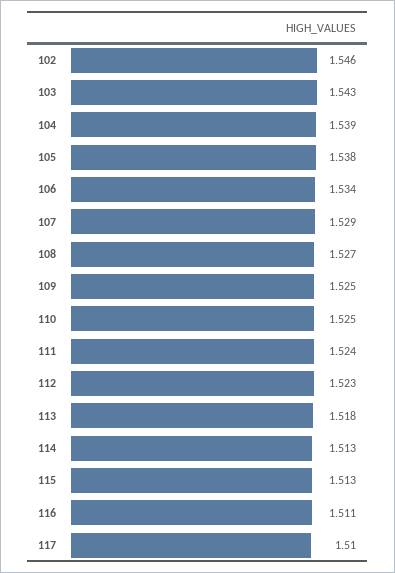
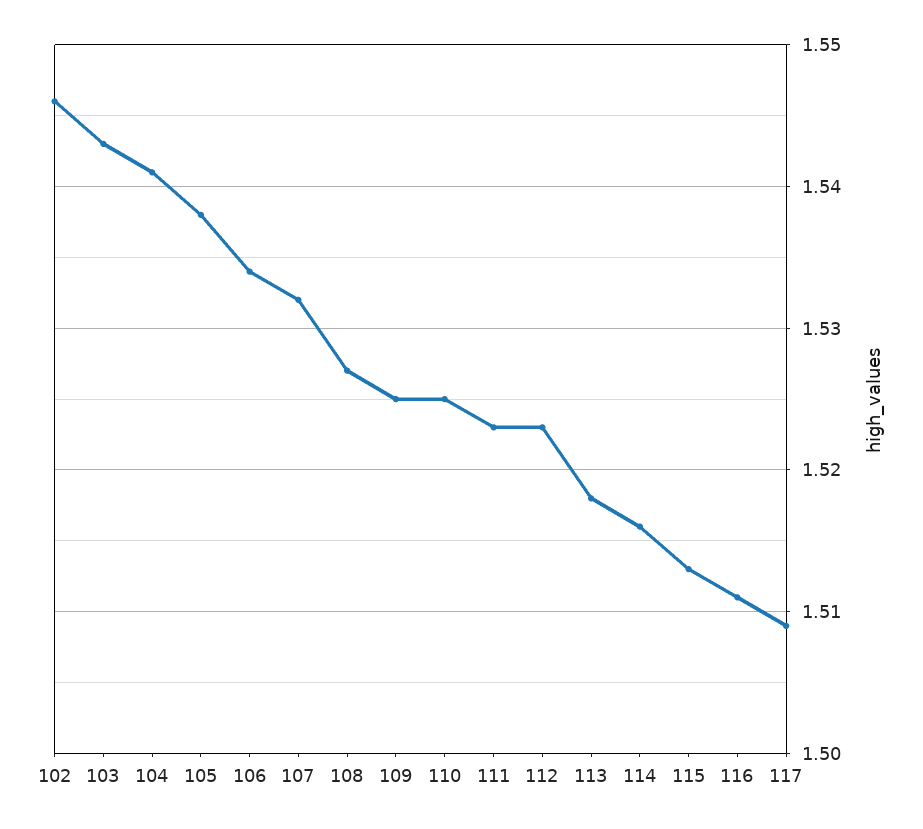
  {
    "102": 1.546,
    "103": 1.543,
-   "104": 1.539,
+   "104": 1.541,
    "105": 1.538,
    "106": 1.534,
-   "107": 1.529,
+   "107": 1.532,
    "108": 1.527,
    "109": 1.525,
    "110": 1.525,
-   "111": 1.524,
+   "111": 1.523,
    "112": 1.523,
    "113": 1.518,
-   "114": 1.513,
+   "114": 1.516,
    "115": 1.513,
    "116": 1.511,
-   "117": 1.51
+   "117": 1.509
  }

